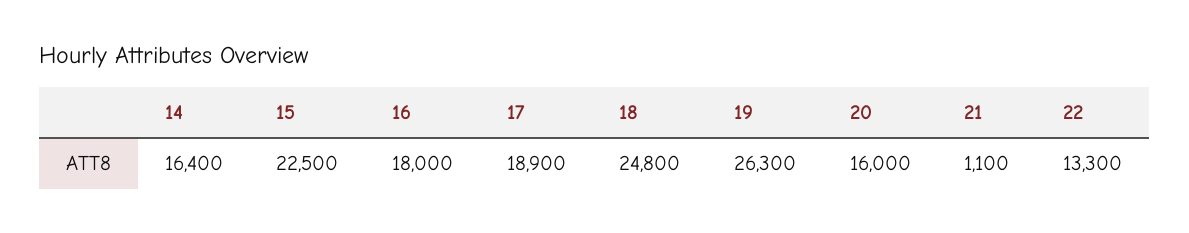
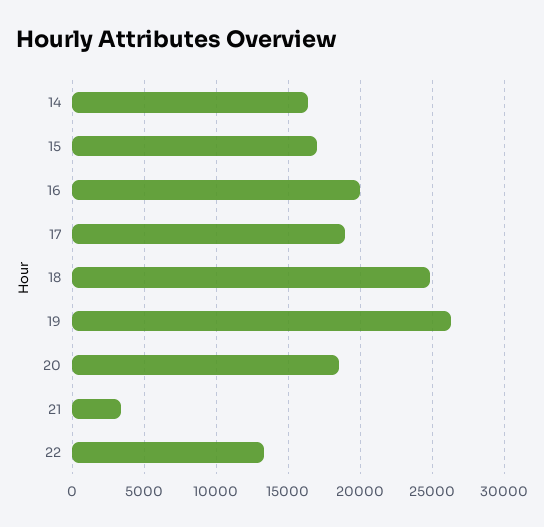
  {
    "14": 16400,
-   "15": 22500,
+   "15": 17000,
-   "16": 18000,
+   "16": 20000,
    "17": 18900,
    "18": 24800,
    "19": 26300,
-   "20": 16000,
+   "20": 18500,
-   "21": 1100,
+   "21": 3500,
    "22": 13300
  }

